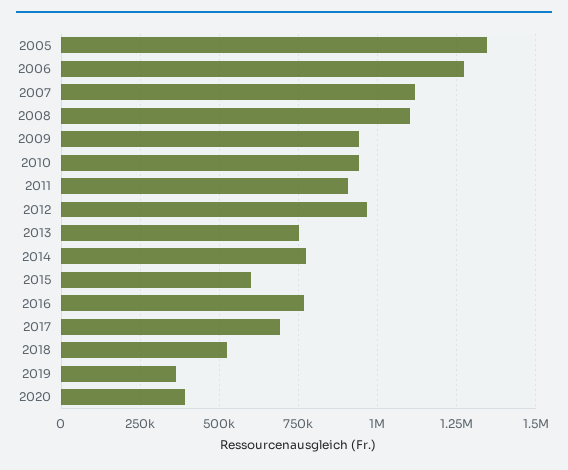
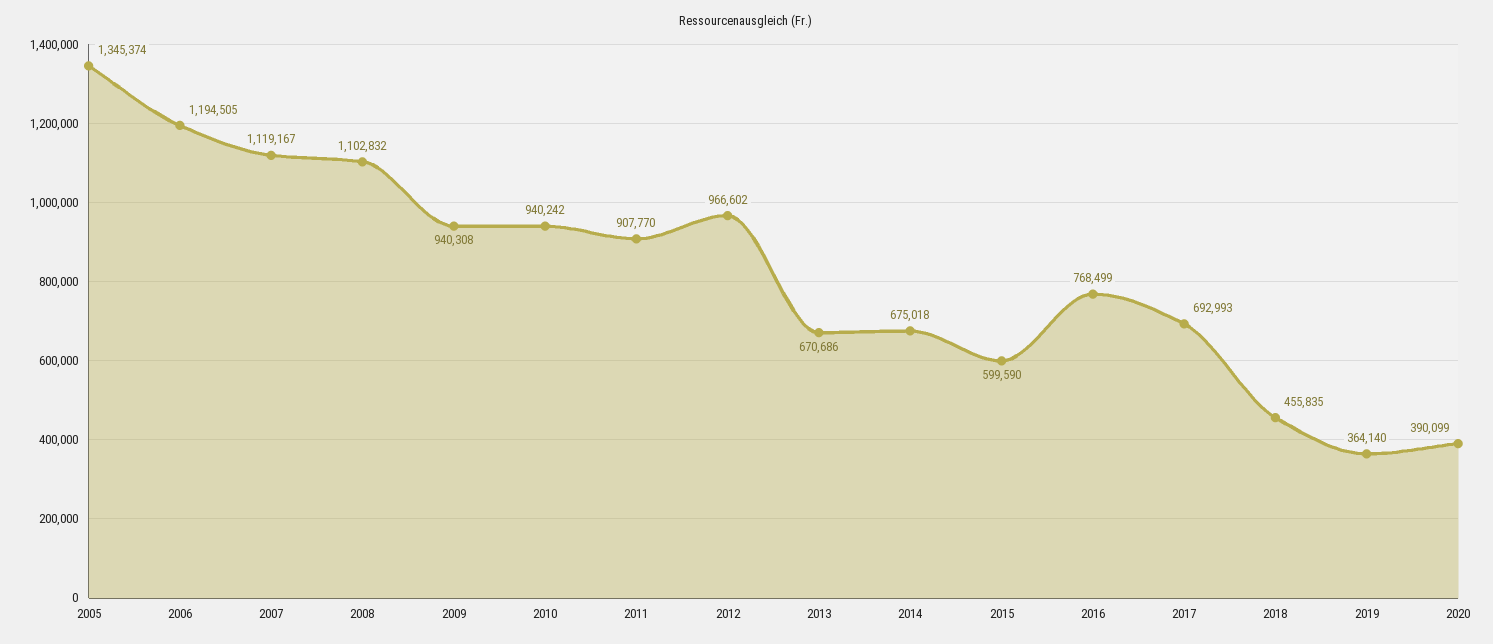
  {
    "2005": 1345374,
-   "2006": 1275000,
+   "2006": 1194505,
    "2007": 1119167,
    "2008": 1102832,
    "2009": 940308,
    "2010": 940242,
    "2011": 907770,
    "2012": 966602,
-   "2013": 750000,
+   "2013": 670686,
-   "2014": 775000,
+   "2014": 675018,
    "2015": 599590,
    "2016": 768499,
    "2017": 692993,
-   "2018": 525000,
+   "2018": 455835,
    "2019": 364140,
    "2020": 390099
  }

